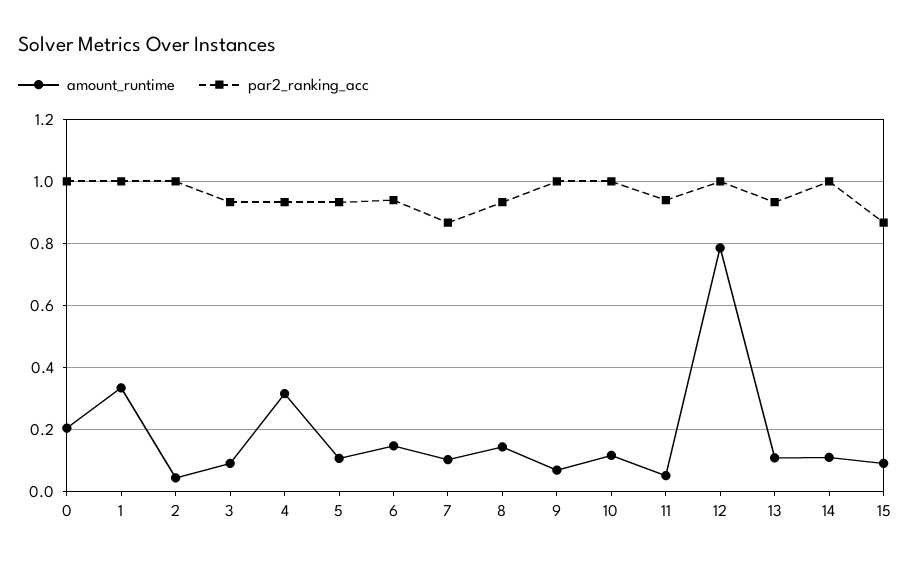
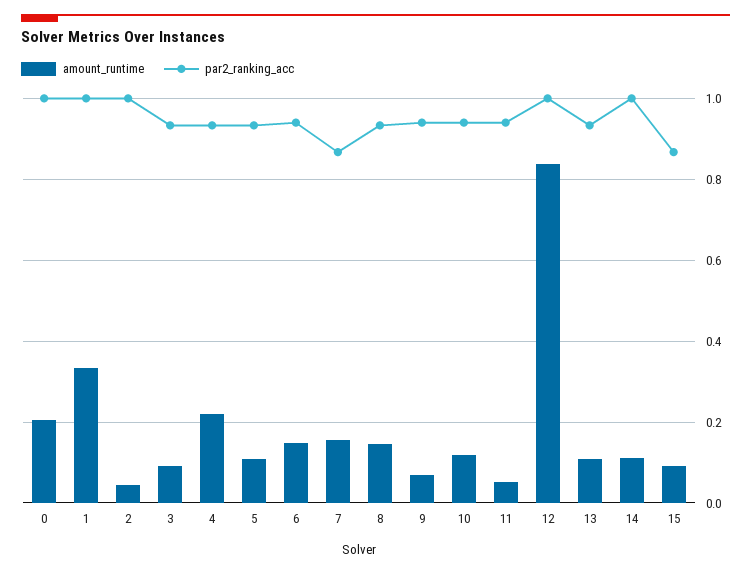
  {
    "amount_runtime": {
      "0": 0.2,
      "1": 0.34,
      "2": 0.04,
      "3": 0.1,
-     "4": 0.32,
+     "4": 0.22,
      "5": 0.1,
      "6": 0.14,
-     "7": 0.1,
+     "7": 0.16,
      "8": 0.14,
      "9": 0.06,
      "10": 0.12,
      "11": 0.06,
-     "12": 0.78,
+     "12": 0.84,
      "13": 0.1,
      "14": 0.12,
      "15": 0.1
    },
    "par2_ranking_acc": {
      "0": 1,
      "1": 1,
      "2": 1,
      "3": 0.94,
      "4": 0.94,
      "5": 0.94,
      "6": 0.94,
      "7": 0.86,
      "8": 0.94,
-     "9": 1,
+     "9": 0.94,
-     "10": 1,
+     "10": 0.94,
      "11": 0.94,
      "12": 1,
      "13": 0.94,
      "14": 1,
      "15": 0.86
    }
  }

